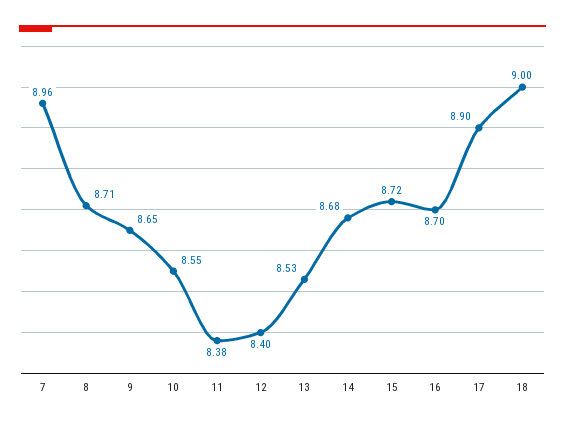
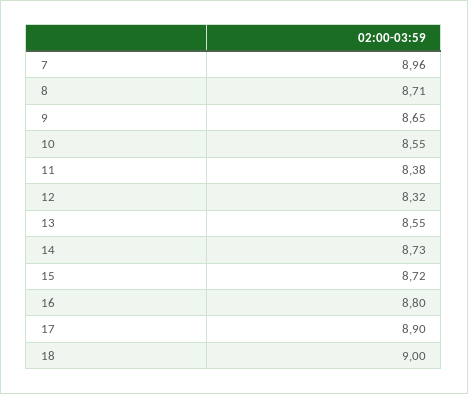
  {
    "7": 8.96,
    "8": 8.71,
    "9": 8.65,
    "10": 8.55,
    "11": 8.38,
-   "12": 8.4,
+   "12": 8.32,
-   "13": 8.53,
+   "13": 8.55,
-   "14": 8.68,
+   "14": 8.73,
    "15": 8.72,
-   "16": 8.7,
+   "16": 8.8,
    "17": 8.9,
    "18": 9
  }

